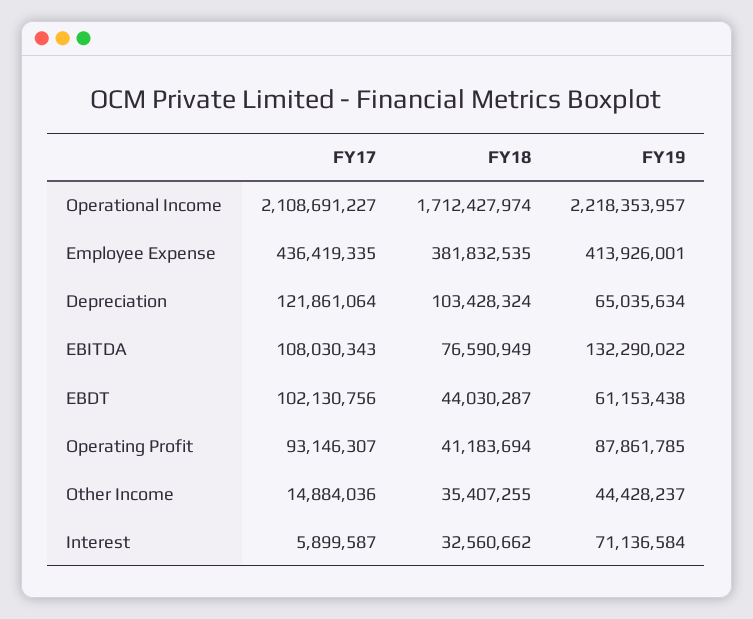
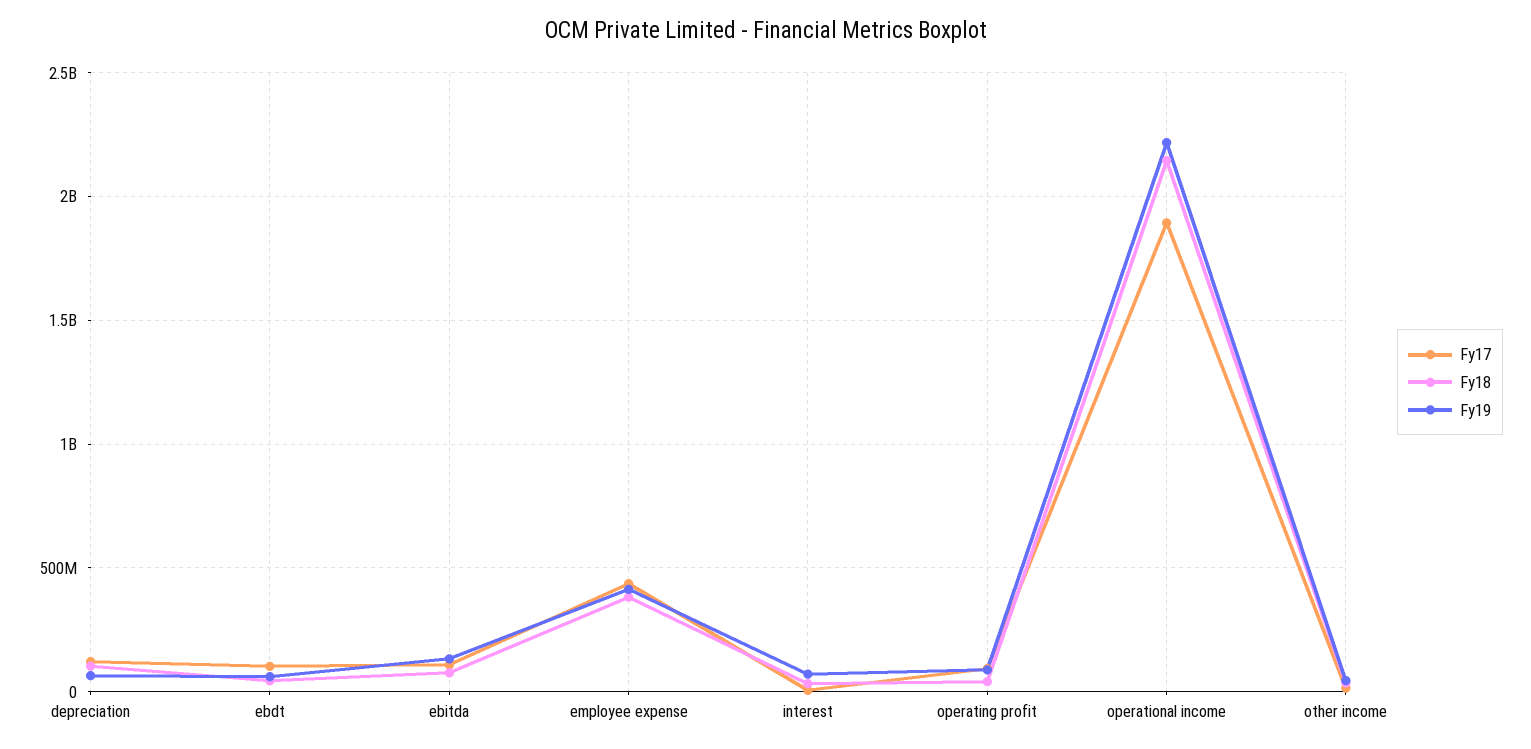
  {
    "FY17": {
-     "Operational Income": 2108691227,
+     "Operational Income": 1900000000,
      "Employee Expense": 436419335,
      "Depreciation": 121861064,
      "EBITDA": 108030343,
      "EBDT": 102130756,
      "Operating Profit": 93146307,
      "Other Income": 14884036,
      "Interest": 5899587
    },
    "FY18": {
-     "Operational Income": 1712427974,
+     "Operational Income": 2150000000,
      "Employee Expense": 381832535,
      "Depreciation": 103428324,
      "EBITDA": 76590949,
      "EBDT": 44030287,
      "Operating Profit": 41183694,
      "Other Income": 35407255,
      "Interest": 32560662
    },
    "FY19": {
      "Operational Income": 2218353957,
      "Employee Expense": 413926001,
      "Depreciation": 65035634,
      "EBITDA": 132290022,
      "EBDT": 61153438,
      "Operating Profit": 87861785,
      "Other Income": 44428237,
      "Interest": 71136584
    }
  }

